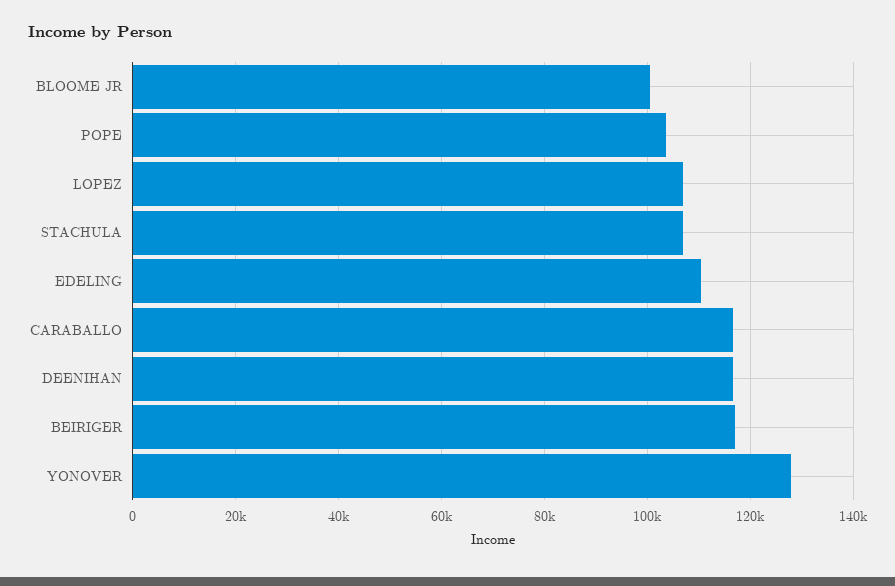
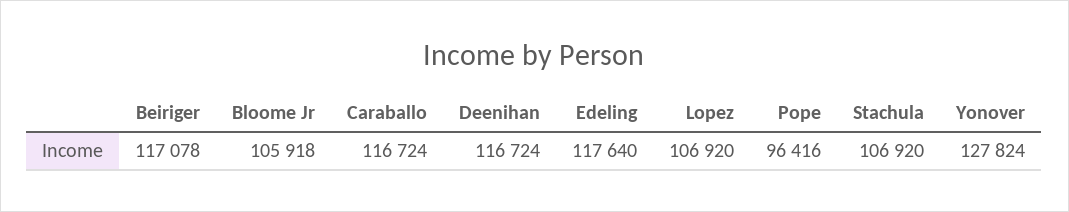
  {
-   "BLOOME JR": 100000,
+   "BLOOME JR": 105918,
-   "POPE": 104000,
+   "POPE": 96416,
    "LOPEZ": 106920,
    "STACHULA": 106920,
-   "EDELING": 110000,
+   "EDELING": 117640,
    "CARABALLO": 116724,
    "DEENIHAN": 116724,
    "BEIRIGER": 117078,
    "YONOVER": 127824
  }

